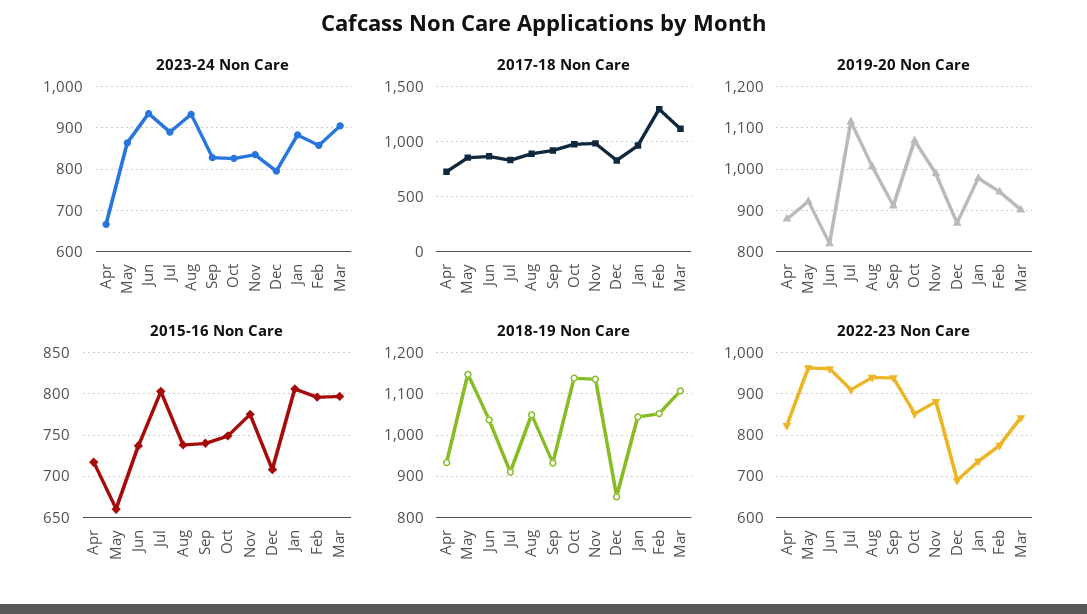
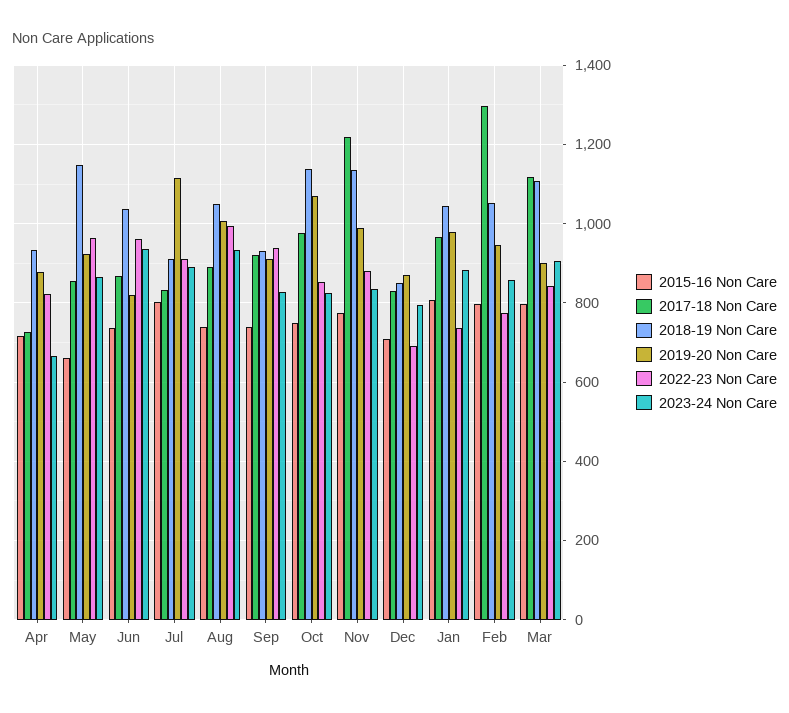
  {
    "2023-24 Non Care": {
      "Apr": 660,
      "May": 860,
      "Jun": 940,
      "Jul": 900,
      "Aug": 940,
      "Sep": 820,
      "Oct": 820,
      "Nov": 840,
      "Dec": 800,
      "Jan": 880,
      "Feb": 860,
      "Mar": 900
    },
    "2017-18 Non Care": {
      "Apr": 720,
      "May": 860,
      "Jun": 860,
      "Jul": 840,
      "Aug": 900,
      "Sep": 920,
      "Oct": 980,
-     "Nov": 1000,
+     "Nov": 1220,
      "Dec": 820,
      "Jan": 960,
      "Feb": 1300,
      "Mar": 1120
    },
    "2019-20 Non Care": {
      "Apr": 880,
      "May": 920,
      "Jun": 820,
      "Jul": 1120,
      "Aug": 1000,
      "Sep": 920,
      "Oct": 1060,
      "Nov": 980,
      "Dec": 860,
      "Jan": 980,
      "Feb": 940,
      "Mar": 900
    },
    "2015-16 Non Care": {
      "Apr": 720,
      "May": 660,
      "Jun": 740,
      "Jul": 800,
      "Aug": 740,
      "Sep": 740,
      "Oct": 750,
      "Nov": 780,
      "Dec": 710,
      "Jan": 810,
      "Feb": 800,
      "Mar": 800
    },
    "2018-19 Non Care": {
      "Apr": 940,
      "May": 1140,
      "Jun": 1040,
      "Jul": 920,
      "Aug": 1040,
      "Sep": 940,
      "Oct": 1140,
      "Nov": 1140,
      "Dec": 860,
      "Jan": 1040,
      "Feb": 1060,
      "Mar": 1100
    },
    "2022-23 Non Care": {
      "Apr": 820,
      "May": 960,
      "Jun": 960,
      "Jul": 920,
-     "Aug": 940,
+     "Aug": 1000,
      "Sep": 940,
      "Oct": 860,
      "Nov": 880,
      "Dec": 700,
      "Jan": 740,
      "Feb": 780,
      "Mar": 840
    }
  }

